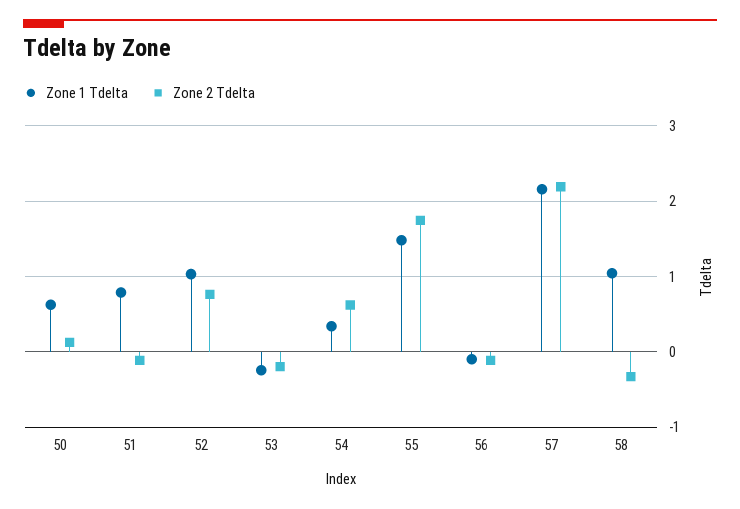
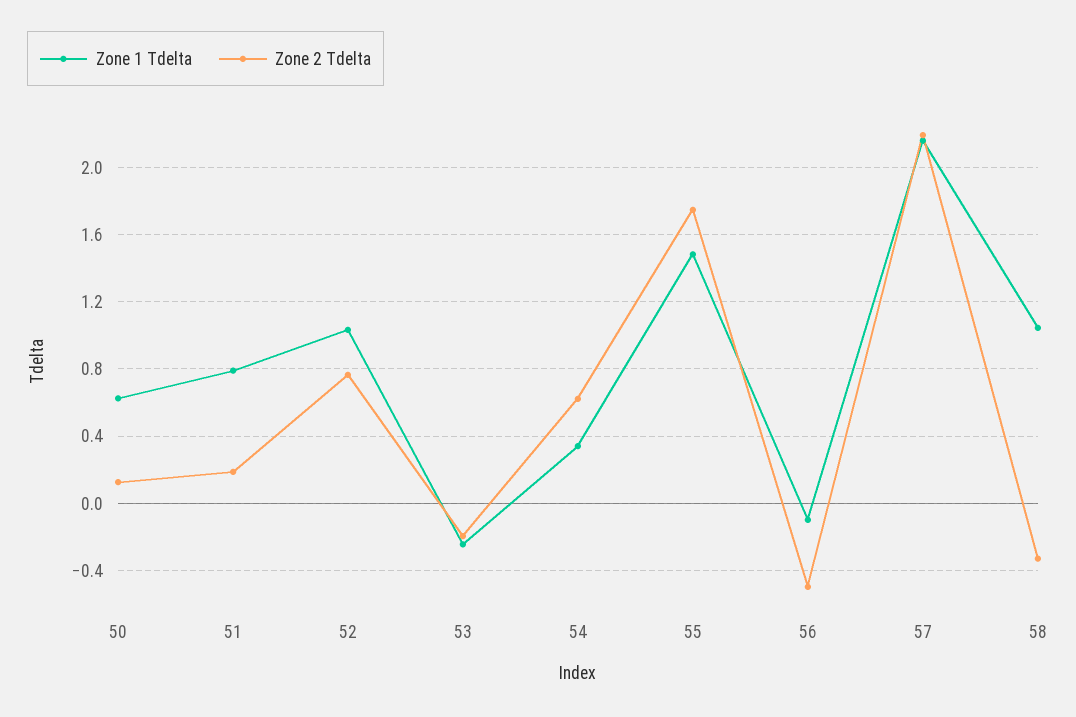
  {
    "Zone 1 Tdelta": {
      "50": 0.6,
      "51": 0.8,
      "52": 1.05,
      "53": -0.25,
      "54": 0.35,
      "55": 1.5,
      "56": -0.1,
      "57": 2.15,
      "58": 1.05
    },
    "Zone 2 Tdelta": {
      "50": 0.15,
-     "51": -0.1,
+     "51": 0.2,
      "52": 0.75,
      "53": -0.2,
      "54": 0.6,
      "55": 1.75,
-     "56": -0.1,
+     "56": -0.5,
      "57": 2.2,
      "58": -0.35
    }
  }

